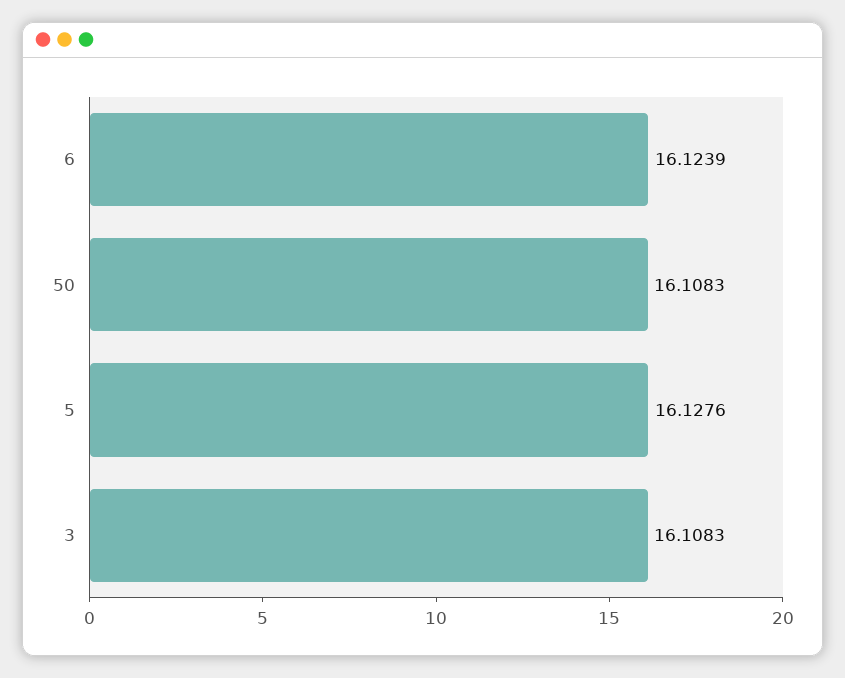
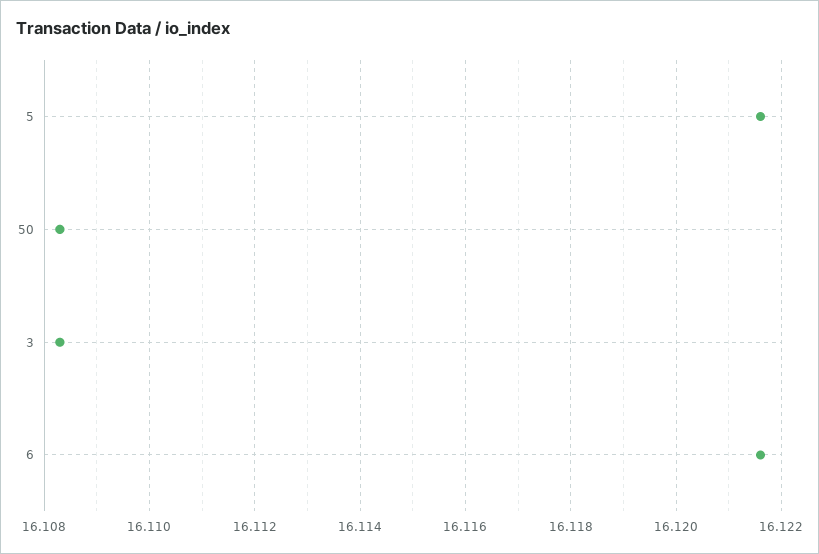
  {
-   "6": 16.1239,
+   "6": 16.1215,
    "50": 16.1083,
-   "5": 16.1276,
+   "5": 16.1215,
    "3": 16.1083
  }

